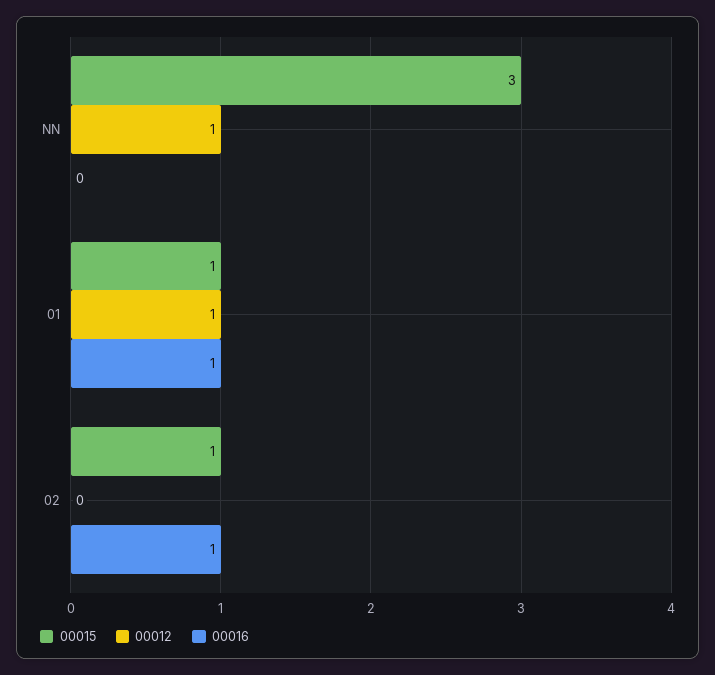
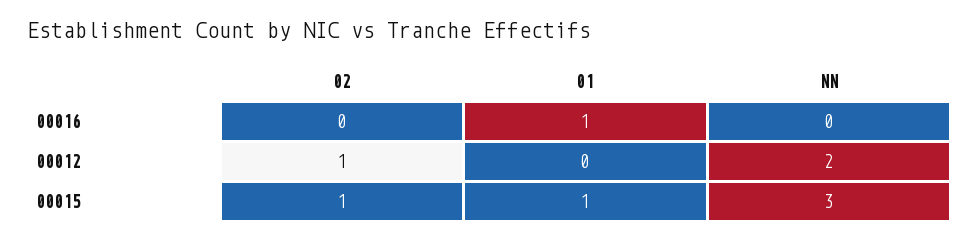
  {
    "00015": {
      "NN": 3,
      "01": 1,
      "02": 1
    },
    "00012": {
-     "NN": 1,
+     "NN": 2,
-     "01": 1,
+     "01": 0,
-     "02": 0
+     "02": 1
    },
    "00016": {
      "NN": 0,
      "01": 1,
-     "02": 1
+     "02": 0
    }
  }

